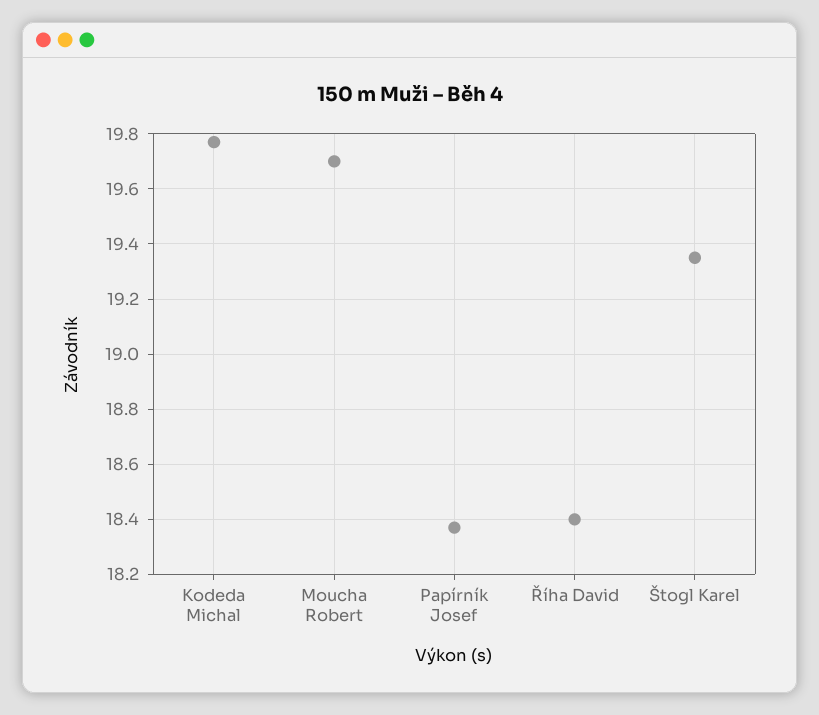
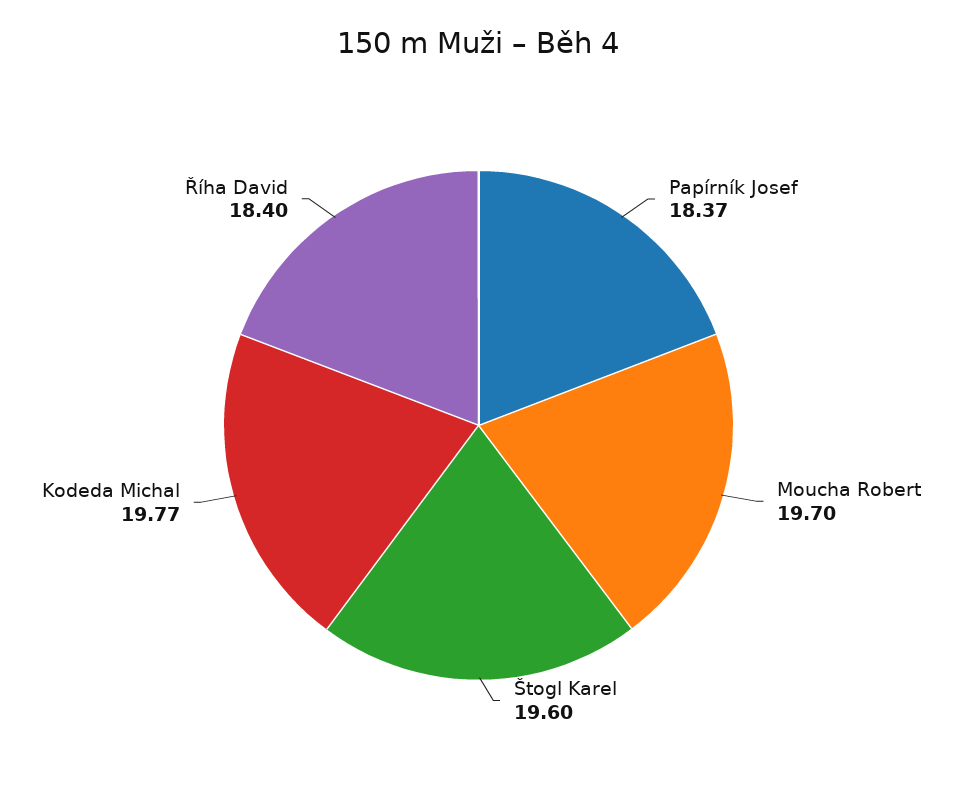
  {
    "Kodeda Michal": 19.77,
    "Moucha Robert": 19.7,
    "Papírník Josef": 18.37,
    "Říha David": 18.4,
-   "Štogl Karel": 19.35
+   "Štogl Karel": 19.6
  }

